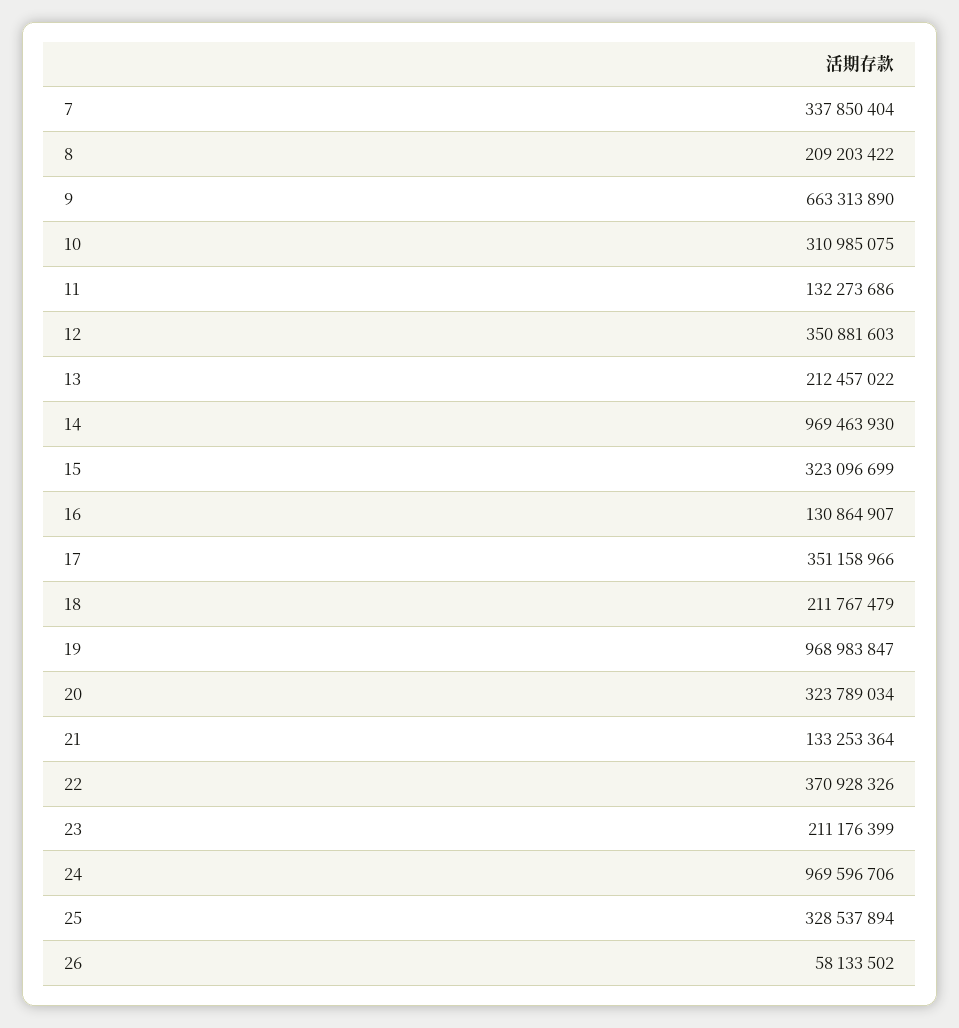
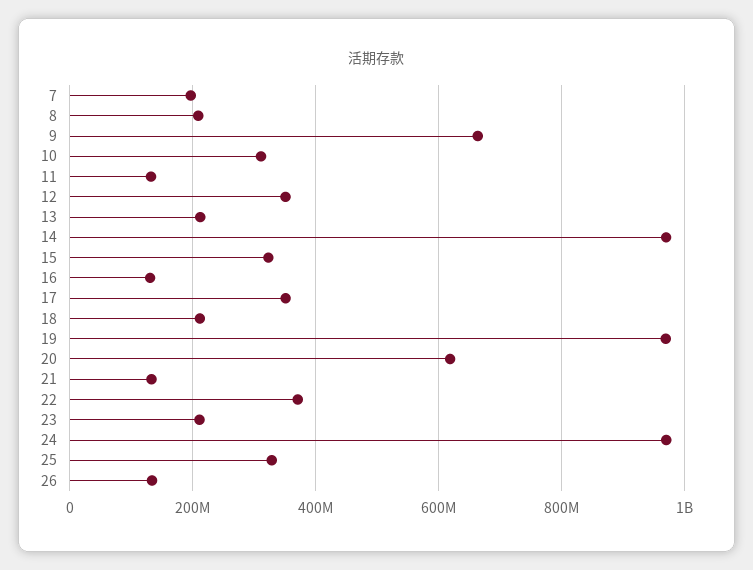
  {
-   "7": 337850404,
+   "7": 200000000,
    "8": 209203422,
    "9": 663313890,
    "10": 310985075,
    "11": 132273686,
    "12": 350881603,
    "13": 212457022,
    "14": 969463930,
    "15": 323096699,
    "16": 130864907,
    "17": 351158966,
    "18": 211767479,
    "19": 968983847,
-   "20": 323789034,
+   "20": 620000000,
    "21": 133253364,
    "22": 370928326,
    "23": 211176399,
    "24": 969596706,
    "25": 328537894,
-   "26": 58133502
+   "26": 140000000
  }

